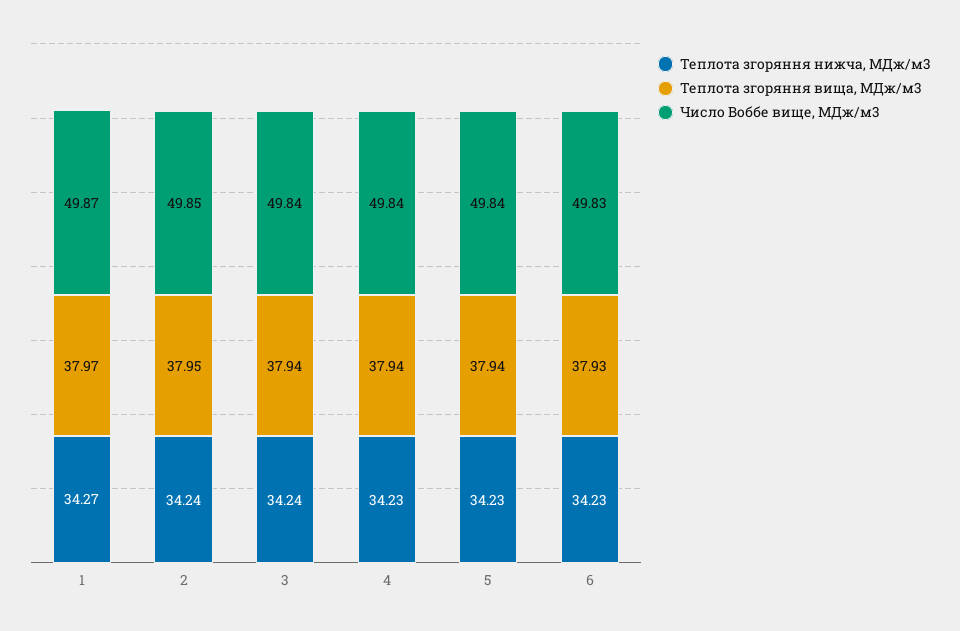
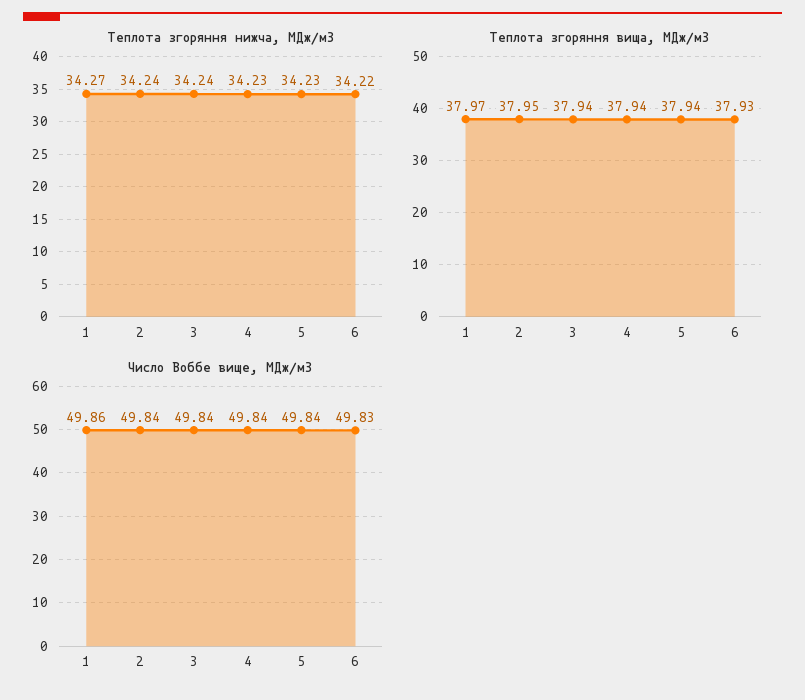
  {
    "Теплота згоряння нижча, МДж/м3": {
      "1": 34.27,
      "2": 34.24,
      "3": 34.24,
      "4": 34.23,
      "5": 34.23,
-     "6": 34.23
+     "6": 34.22
    },
    "Теплота згоряння вища, МДж/м3": {
      "1": 37.97,
      "2": 37.95,
      "3": 37.94,
      "4": 37.94,
      "5": 37.94,
      "6": 37.93
    },
    "Число Воббе вище, МДж/м3": {
-     "1": 49.87,
+     "1": 49.86,
-     "2": 49.85,
+     "2": 49.84,
      "3": 49.84,
      "4": 49.84,
      "5": 49.84,
      "6": 49.83
    }
  }

